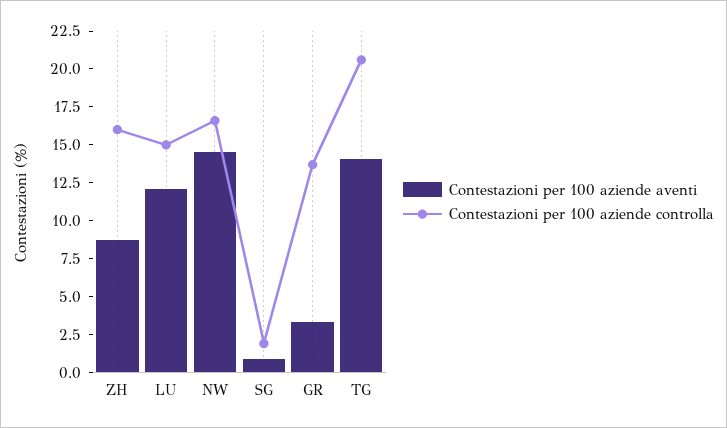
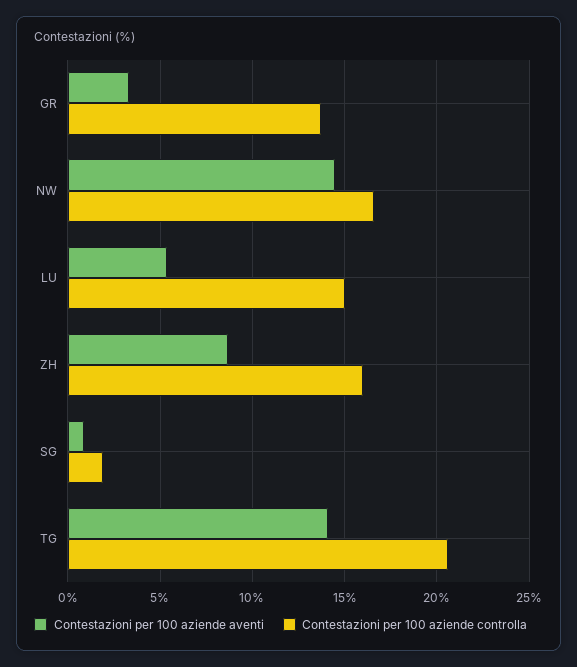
  {
    "Contestazioni per 100 aziende aventi": {
      "ZH": 8.5,
-     "LU": 12.5,
+     "LU": 5.5,
      "NW": 14.5,
      "SG": 1,
      "GR": 3.5,
      "TG": 14
    },
    "Contestazioni per 100 aziende controlla": {
      "ZH": 16,
      "LU": 15,
      "NW": 16.5,
      "SG": 2,
      "GR": 13.5,
      "TG": 20.5
    }
  }

